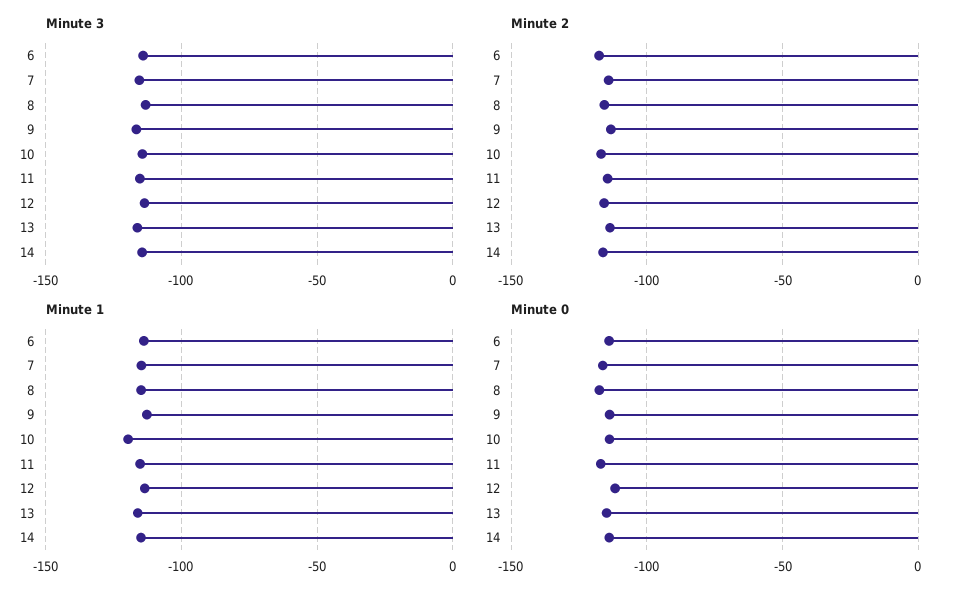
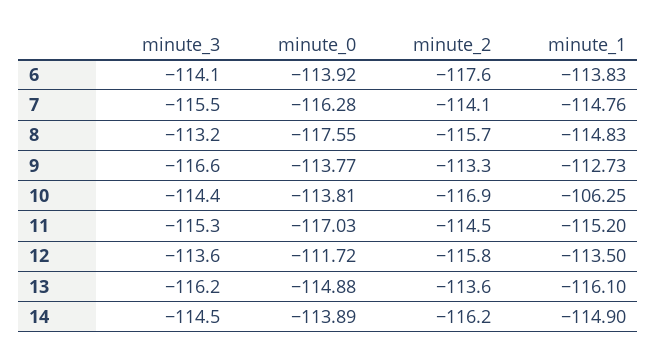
  {
    "Minute 3": {
      "6": -114.1,
      "7": -115.5,
      "8": -113.2,
      "9": -116.6,
      "10": -114.4,
      "11": -115.3,
      "12": -113.6,
      "13": -116.2,
      "14": -114.5
    },
    "Minute 2": {
      "6": -117.6,
      "7": -114.1,
      "8": -115.7,
      "9": -113.3,
      "10": -116.9,
      "11": -114.5,
      "12": -115.8,
      "13": -113.6,
      "14": -116.2
    },
    "Minute 1": {
      "6": -113.83,
      "7": -114.76,
      "8": -114.83,
      "9": -112.73,
-     "10": -120,
+     "10": -106.25,
      "11": -115.2,
      "12": -113.5,
      "13": -116.1,
      "14": -114.9
    },
    "Minute 0": {
      "6": -113.92,
      "7": -116.28,
      "8": -117.55,
      "9": -113.77,
      "10": -113.81,
      "11": -117.03,
      "12": -111.72,
      "13": -114.88,
      "14": -113.89
    }
  }

